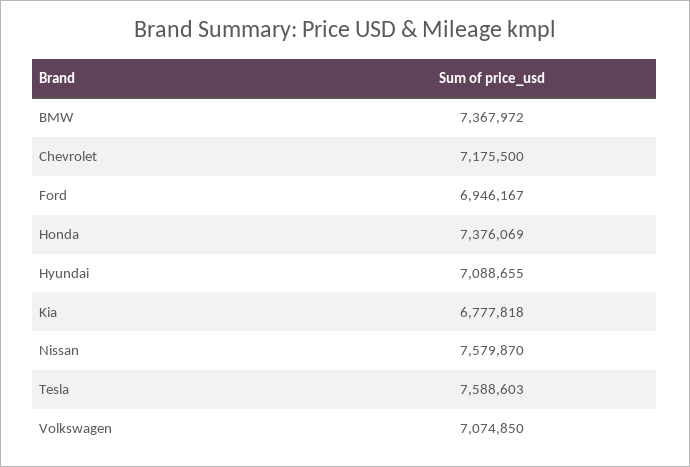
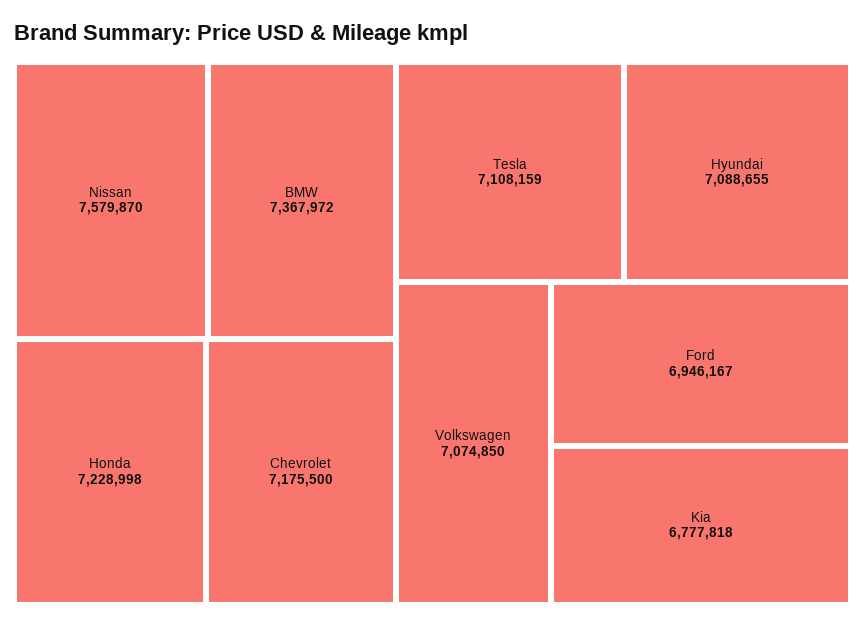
  {
    "BMW": 7367972,
    "Chevrolet": 7175500,
    "Ford": 6946167,
-   "Honda": 7376069,
+   "Honda": 7228998,
    "Hyundai": 7088655,
    "Kia": 6777818,
    "Nissan": 7579870,
-   "Tesla": 7588603,
+   "Tesla": 7108159,
    "Volkswagen": 7074850
  }

